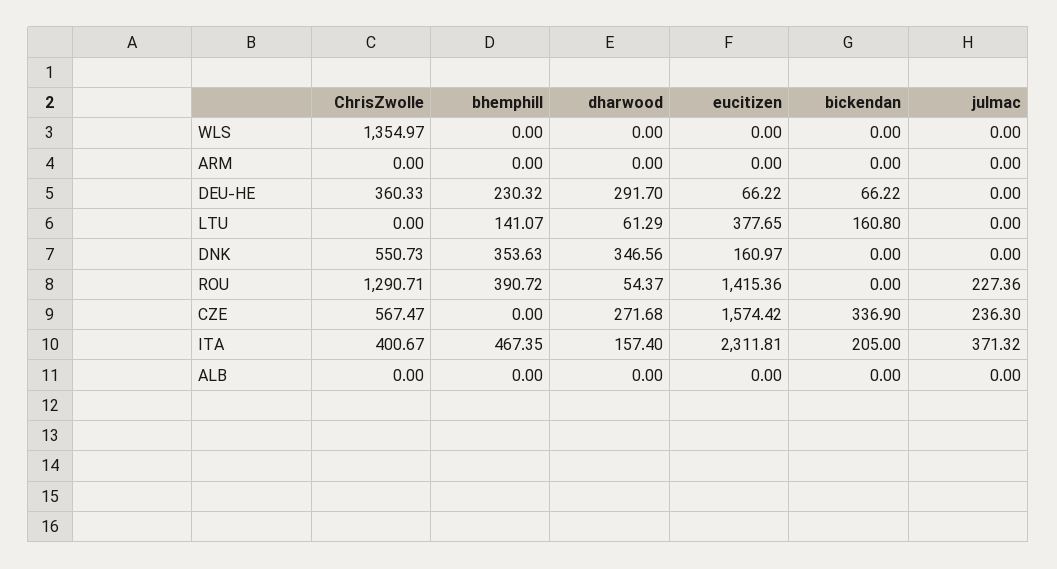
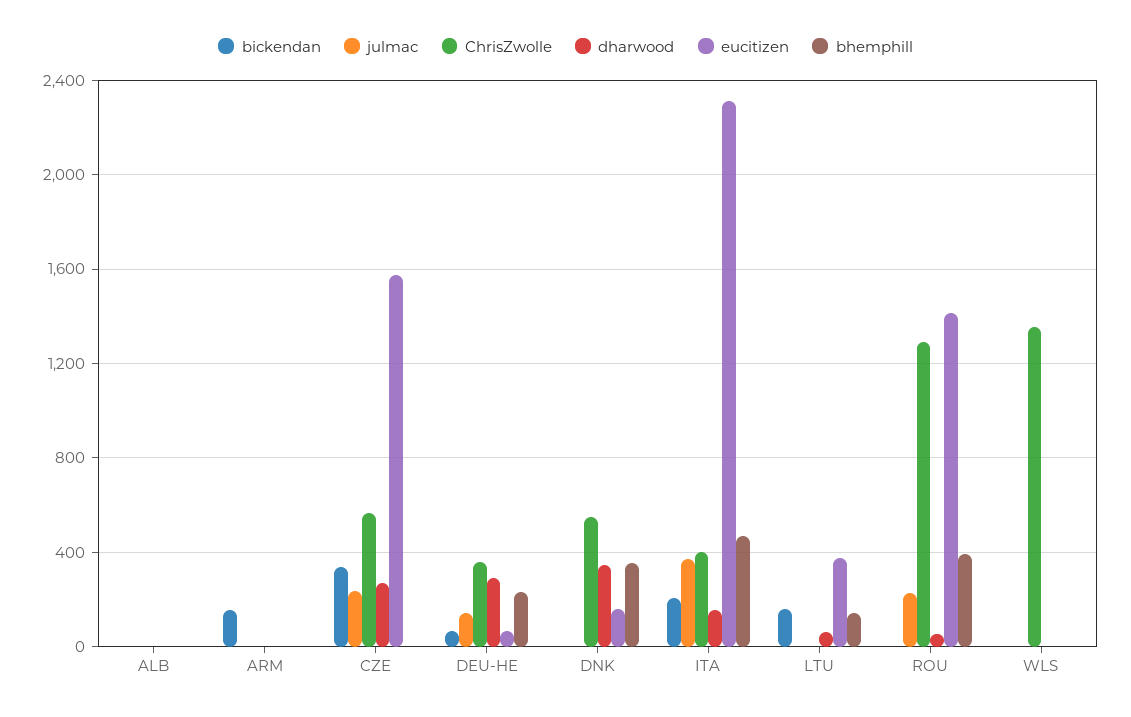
  {
    "ChrisZwolle": {
      "WLS": 1354.97,
      "ARM": 0,
      "DEU-HE": 360.33,
      "LTU": 0,
      "DNK": 550.73,
      "ROU": 1290.71,
      "CZE": 567.47,
      "ITA": 400.67,
      "ALB": 0
    },
    "bhemphill": {
      "WLS": 0,
      "ARM": 0,
      "DEU-HE": 230.32,
      "LTU": 141.07,
      "DNK": 353.63,
      "ROU": 390.72,
      "CZE": 0,
      "ITA": 467.35,
      "ALB": 0
    },
    "dharwood": {
      "WLS": 0,
      "ARM": 0,
      "DEU-HE": 291.7,
      "LTU": 61.29,
      "DNK": 346.56,
      "ROU": 54.37,
      "CZE": 271.68,
      "ITA": 157.4,
      "ALB": 0
    },
    "eucitizen": {
      "WLS": 0,
      "ARM": 0,
      "DEU-HE": 66.22,
      "LTU": 377.65,
      "DNK": 160.97,
      "ROU": 1415.36,
      "CZE": 1574.42,
      "ITA": 2311.81,
      "ALB": 0
    },
    "bickendan": {
      "WLS": 0,
-     "ARM": 0,
+     "ARM": 150,
      "DEU-HE": 66.22,
      "LTU": 160.8,
      "DNK": 0,
      "ROU": 0,
      "CZE": 336.9,
      "ITA": 205,
      "ALB": 0
    },
    "julmac": {
      "WLS": 0,
      "ARM": 0,
-     "DEU-HE": 0,
+     "DEU-HE": 150,
      "LTU": 0,
      "DNK": 0,
      "ROU": 227.36,
      "CZE": 236.3,
      "ITA": 371.32,
      "ALB": 0
    }
  }

